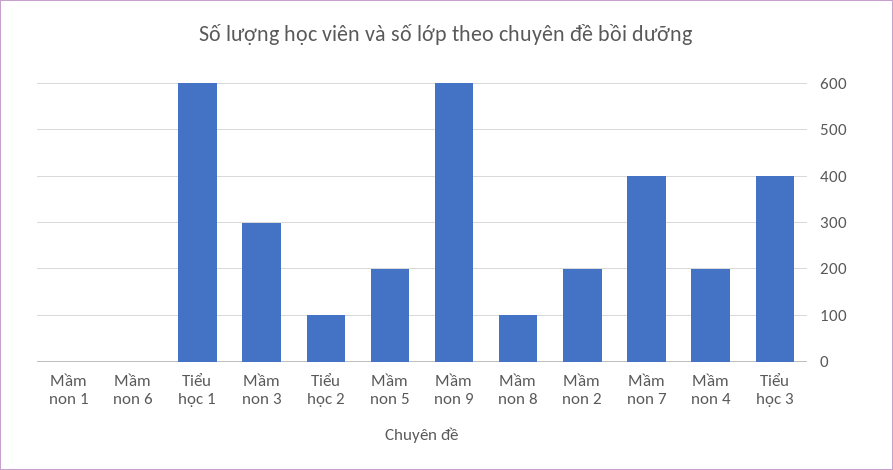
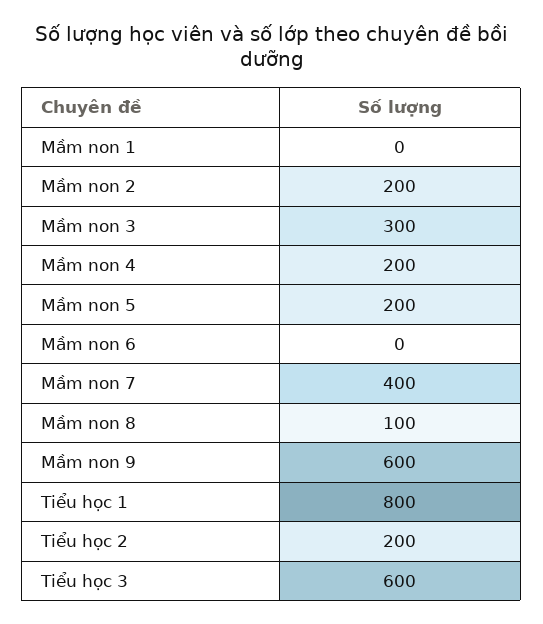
  {
    "Mầm non 1": 0,
    "Mầm non 6": 0,
-   "Tiểu học 1": 600,
+   "Tiểu học 1": 800,
    "Mầm non 3": 300,
-   "Tiểu học 2": 100,
+   "Tiểu học 2": 200,
    "Mầm non 5": 200,
    "Mầm non 9": 600,
    "Mầm non 8": 100,
    "Mầm non 2": 200,
    "Mầm non 7": 400,
    "Mầm non 4": 200,
-   "Tiểu học 3": 400
+   "Tiểu học 3": 600
  }

